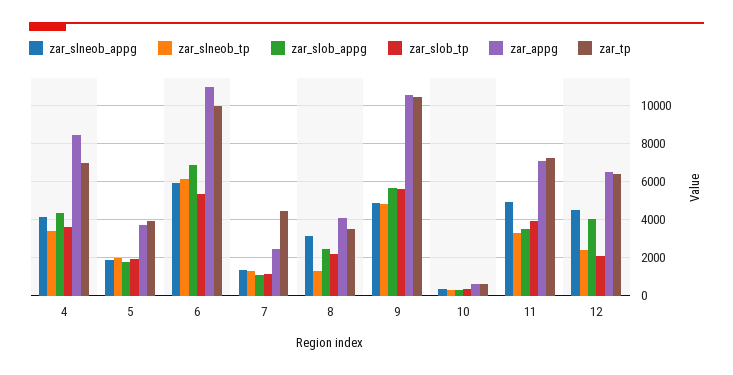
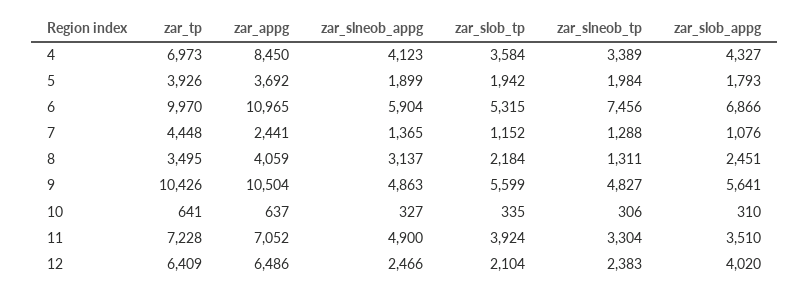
  {
    "zar_slneob_appg": {
      "4": 4123,
      "5": 1899,
      "6": 5904,
      "7": 1365,
      "8": 3137,
      "9": 4863,
      "10": 327,
      "11": 4900,
-     "12": 4500
+     "12": 2466
    },
    "zar_slneob_tp": {
      "4": 3389,
      "5": 1984,
-     "6": 6000,
+     "6": 7456,
      "7": 1288,
      "8": 1311,
      "9": 4827,
      "10": 306,
      "11": 3304,
      "12": 2383
    },
    "zar_slob_appg": {
      "4": 4327,
      "5": 1793,
      "6": 6866,
      "7": 1076,
      "8": 2451,
      "9": 5641,
      "10": 310,
      "11": 3510,
      "12": 4020
    },
    "zar_slob_tp": {
      "4": 3584,
      "5": 1942,
      "6": 5315,
      "7": 1152,
      "8": 2184,
      "9": 5599,
      "10": 335,
      "11": 3924,
      "12": 2104
    },
    "zar_appg": {
      "4": 8450,
      "5": 3692,
      "6": 10965,
      "7": 2441,
      "8": 4059,
      "9": 10504,
      "10": 637,
      "11": 7052,
      "12": 6486
    },
    "zar_tp": {
      "4": 6973,
      "5": 3926,
      "6": 9970,
      "7": 4448,
      "8": 3495,
      "9": 10426,
      "10": 641,
      "11": 7228,
      "12": 6409
    }
  }

